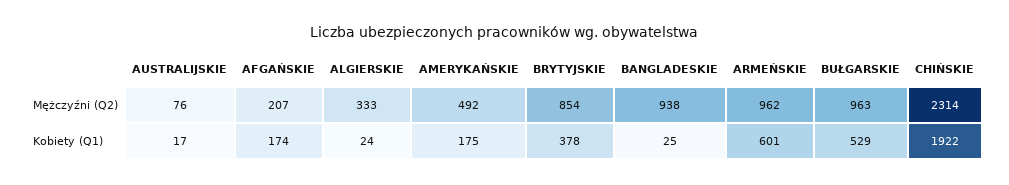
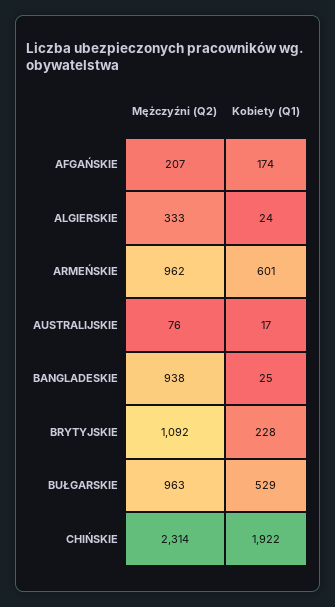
  {
    "AUSTRALIJSKIE": {
      "Mężczyźni (Q2)": 76,
      "Kobiety (Q1)": 17
    },
    "AFGAŃSKIE": {
      "Mężczyźni (Q2)": 207,
      "Kobiety (Q1)": 174
    },
    "ALGIERSKIE": {
      "Mężczyźni (Q2)": 333,
      "Kobiety (Q1)": 24
    },
-   "AMERYKAŃSKIE": {
-     "Mężczyźni (Q2)": 492,
-     "Kobiety (Q1)": 175
-   },
    "BRYTYJSKIE": {
-     "Mężczyźni (Q2)": 854,
+     "Mężczyźni (Q2)": 1092,
-     "Kobiety (Q1)": 378
+     "Kobiety (Q1)": 228
    },
    "BANGLADESKIE": {
      "Mężczyźni (Q2)": 938,
      "Kobiety (Q1)": 25
    },
    "ARMEŃSKIE": {
      "Mężczyźni (Q2)": 962,
      "Kobiety (Q1)": 601
    },
    "BUŁGARSKIE": {
      "Mężczyźni (Q2)": 963,
      "Kobiety (Q1)": 529
    },
    "CHIŃSKIE": {
      "Mężczyźni (Q2)": 2314,
      "Kobiety (Q1)": 1922
    }
  }

